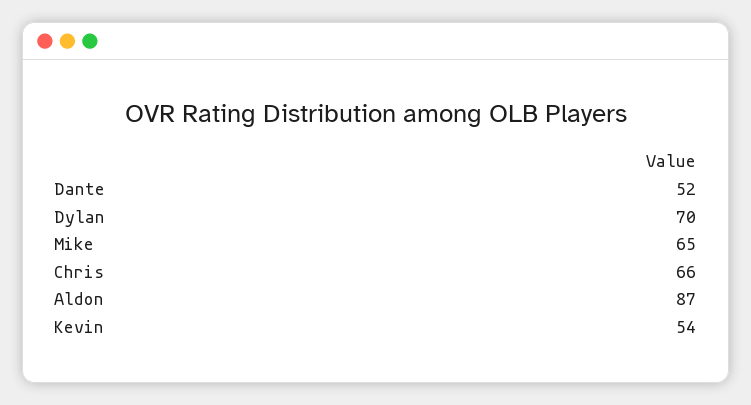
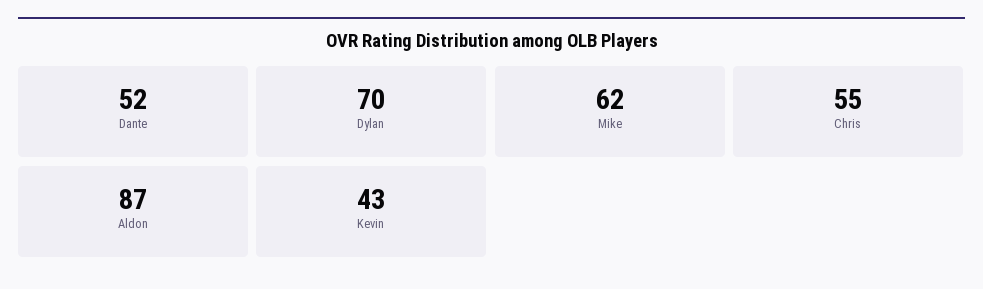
  {
    "Dante": 52,
    "Dylan": 70,
-   "Mike": 65,
+   "Mike": 62,
-   "Chris": 66,
+   "Chris": 55,
    "Aldon": 87,
-   "Kevin": 54
+   "Kevin": 43
  }

